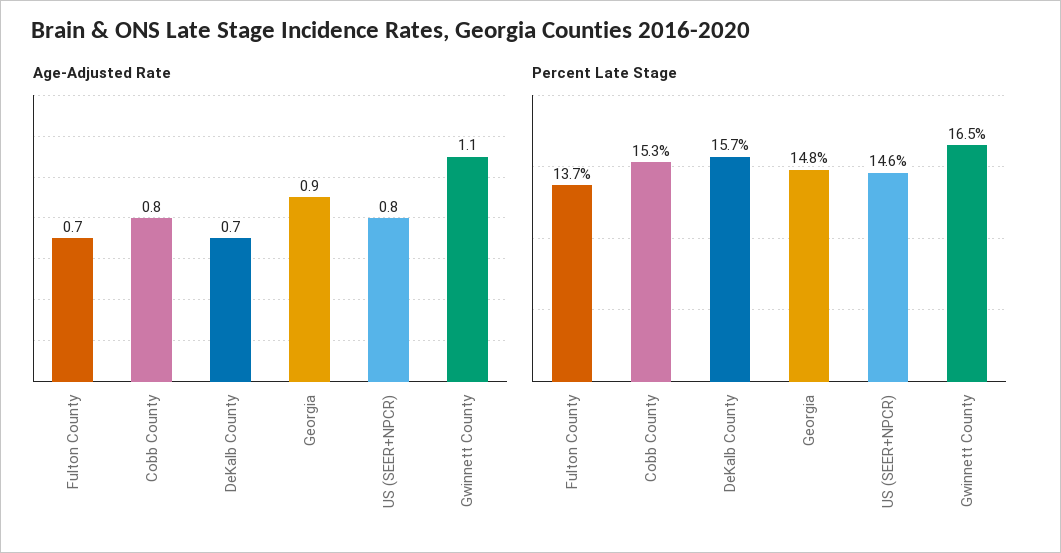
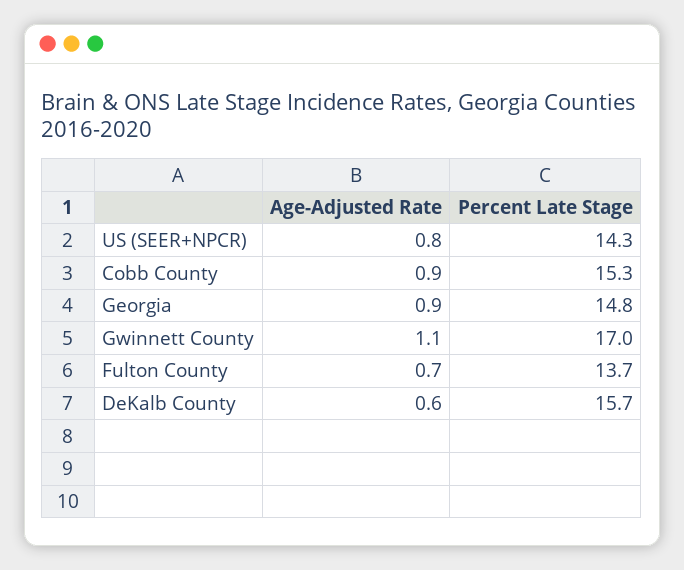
  {
    "Age-Adjusted Rate": {
      "Fulton County": 0.7,
-     "Cobb County": 0.8,
+     "Cobb County": 0.9,
-     "DeKalb County": 0.7,
+     "DeKalb County": 0.6,
      "Georgia": 0.9,
      "US (SEER+NPCR)": 0.8,
      "Gwinnett County": 1.1
    },
    "Percent Late Stage": {
      "Fulton County": 13.7,
      "Cobb County": 15.3,
      "DeKalb County": 15.7,
      "Georgia": 14.8,
-     "US (SEER+NPCR)": 14.6,
+     "US (SEER+NPCR)": 14.3,
-     "Gwinnett County": 16.5
+     "Gwinnett County": 17
    }
  }

